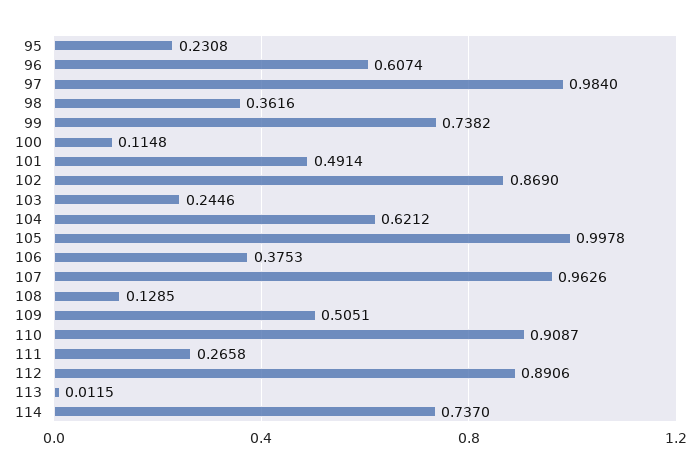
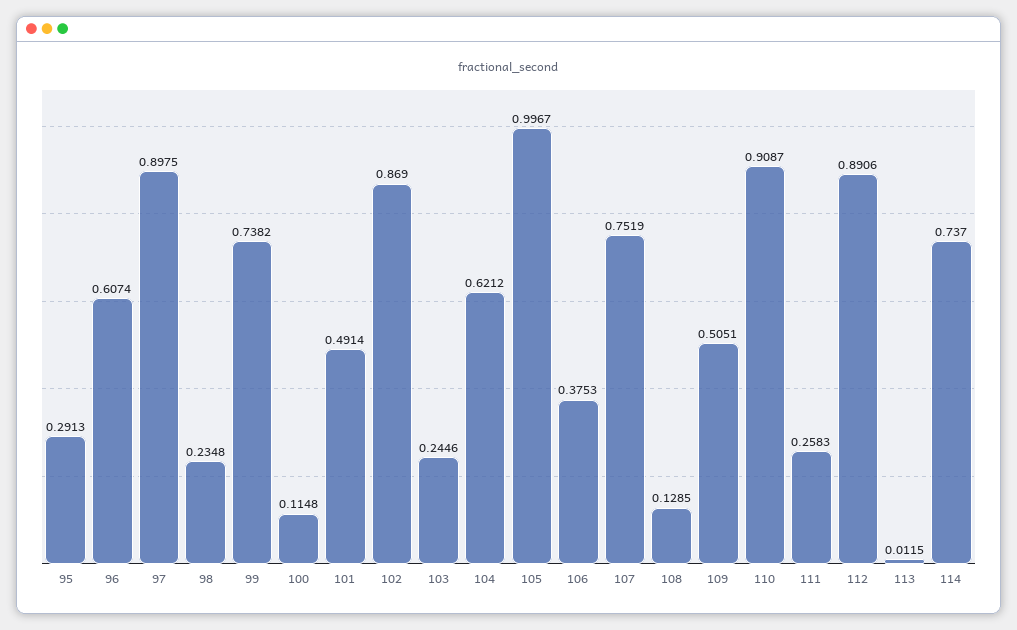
  {
-   "95": 0.2308,
+   "95": 0.2913,
    "96": 0.6074,
-   "97": 0.984,
+   "97": 0.8975,
-   "98": 0.3616,
+   "98": 0.2348,
    "99": 0.7382,
    "100": 0.1148,
    "101": 0.4914,
    "102": 0.869,
    "103": 0.2446,
    "104": 0.6212,
-   "105": 0.9978,
+   "105": 0.9967,
    "106": 0.3753,
-   "107": 0.9626,
+   "107": 0.7519,
    "108": 0.1285,
    "109": 0.5051,
    "110": 0.9087,
-   "111": 0.2658,
+   "111": 0.2583,
    "112": 0.8906,
    "113": 0.0115,
    "114": 0.737
  }

